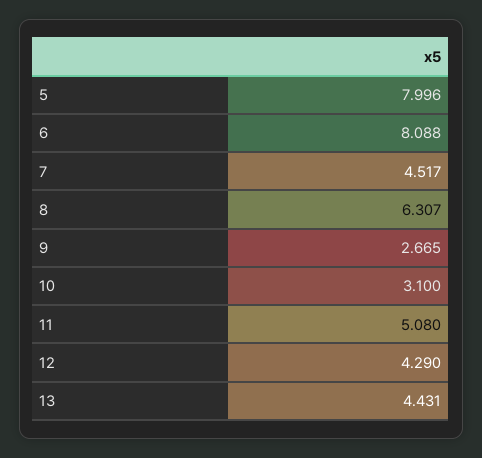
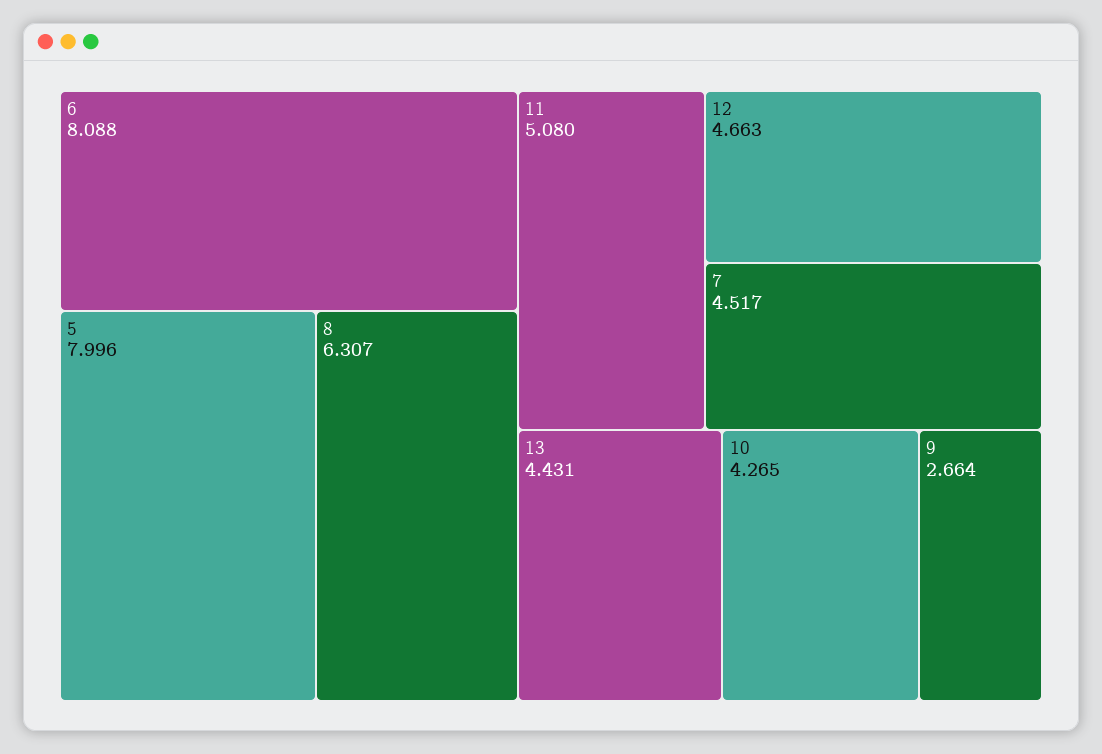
  {
    "5": 7.996,
    "6": 8.088,
    "7": 4.517,
    "8": 6.307,
-   "9": 2.665,
+   "9": 2.664,
-   "10": 3.1,
+   "10": 4.265,
    "11": 5.08,
-   "12": 4.29,
+   "12": 4.663,
    "13": 4.431
  }

